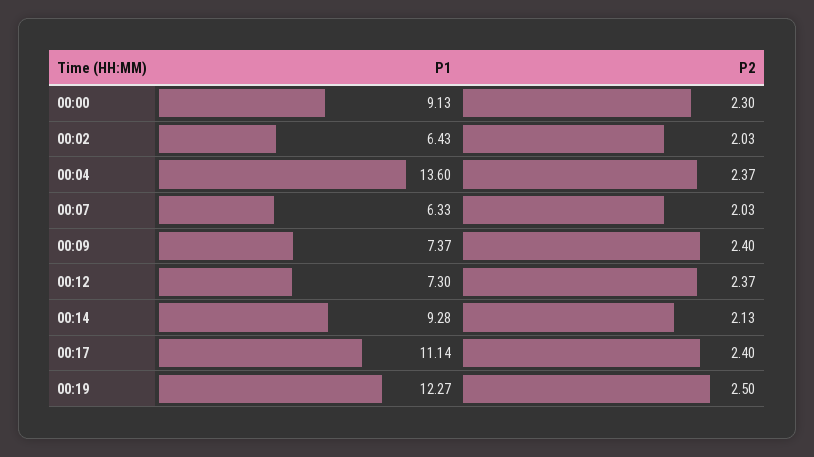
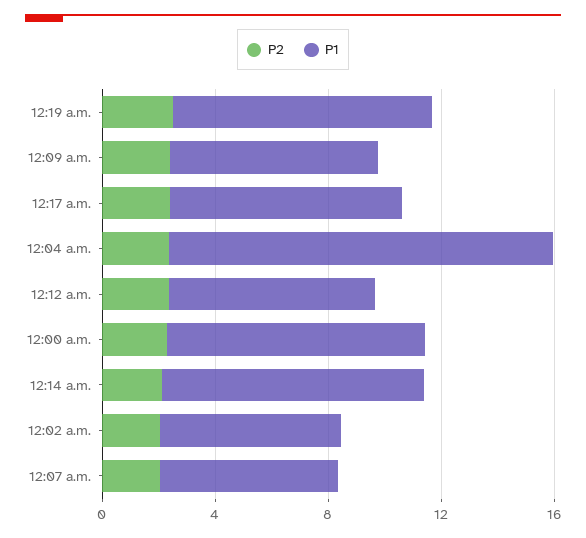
  {
    "P1": {
      "00:00": 9.13,
      "00:02": 6.43,
      "00:04": 13.6,
      "00:07": 6.33,
      "00:09": 7.37,
      "00:12": 7.3,
      "00:14": 9.28,
-     "00:17": 11.14,
+     "00:17": 8,
-     "00:19": 12.27
+     "00:19": 9
    },
    "P2": {
      "00:00": 2.3,
      "00:02": 2.03,
      "00:04": 2.37,
      "00:07": 2.03,
      "00:09": 2.4,
      "00:12": 2.37,
      "00:14": 2.13,
      "00:17": 2.4,
      "00:19": 2.5
    }
  }

